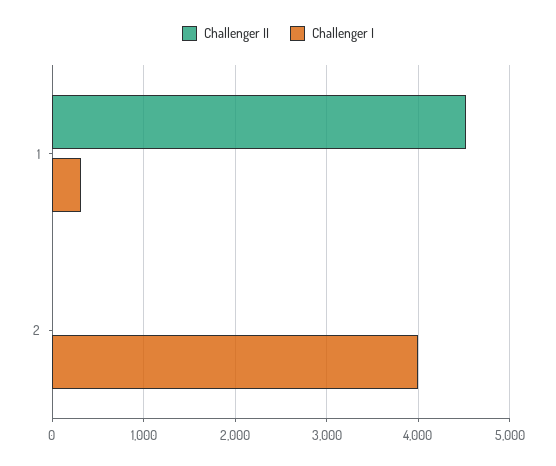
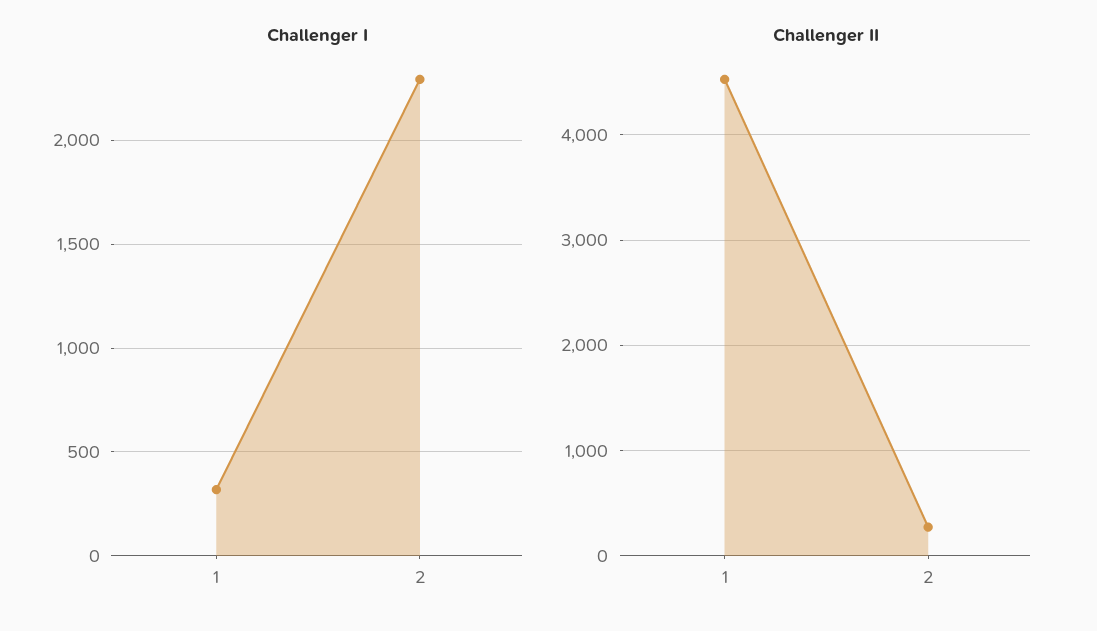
  {
    "Challenger II": {
      "1": 4500,
-     "2": 0
+     "2": 300
    },
    "Challenger I": {
      "1": 300,
-     "2": 4000
+     "2": 2300
    }
  }

